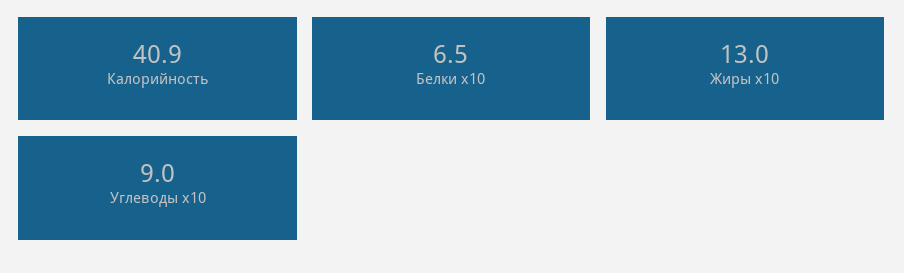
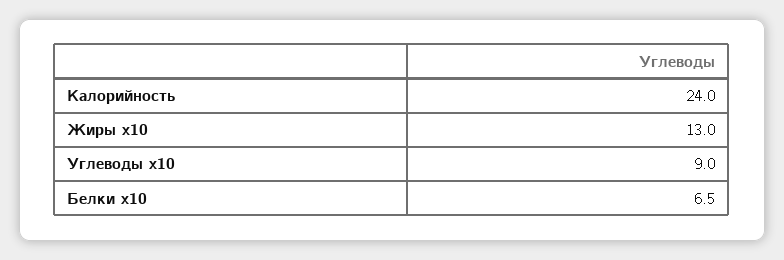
  {
-   "Калорийность": 40.9,
+   "Калорийность": 24,
    "Белки x10": 6.5,
    "Жиры x10": 13,
    "Углеводы x10": 9
  }

